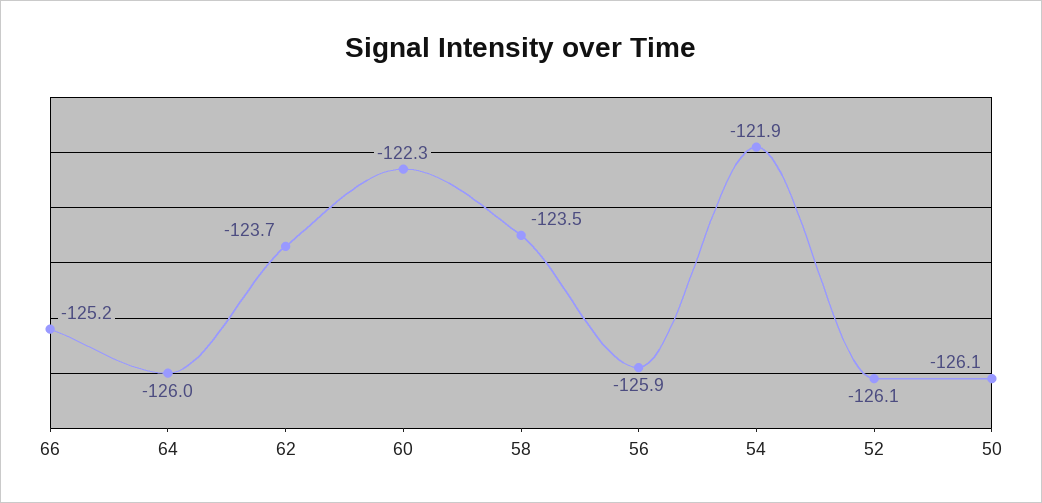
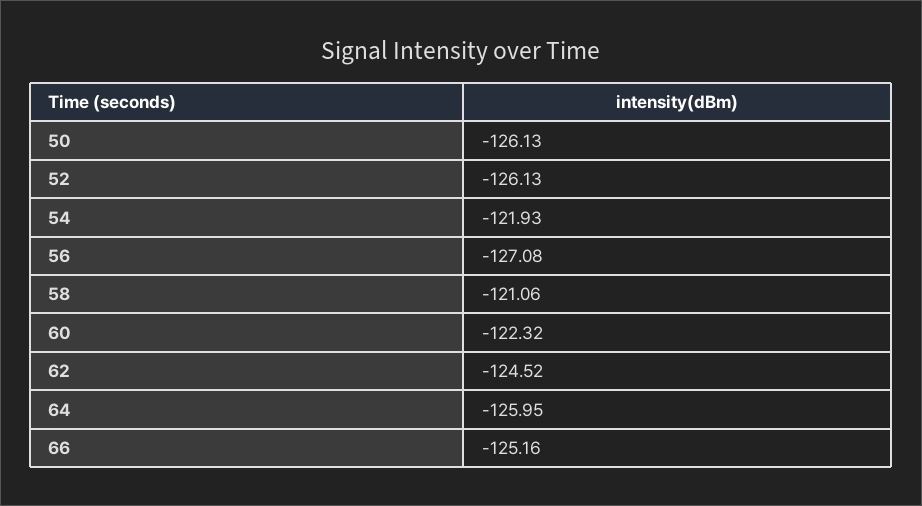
  {
    "66": -125.16,
    "64": -125.95,
-   "62": -123.7,
+   "62": -124.52,
    "60": -122.32,
-   "58": -123.5,
+   "58": -121.06,
-   "56": -125.9,
+   "56": -127.08,
    "54": -121.93,
    "52": -126.13,
    "50": -126.13
  }

